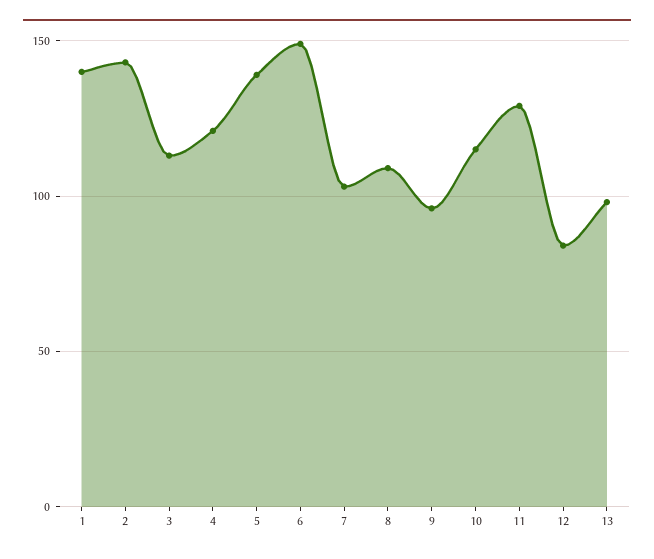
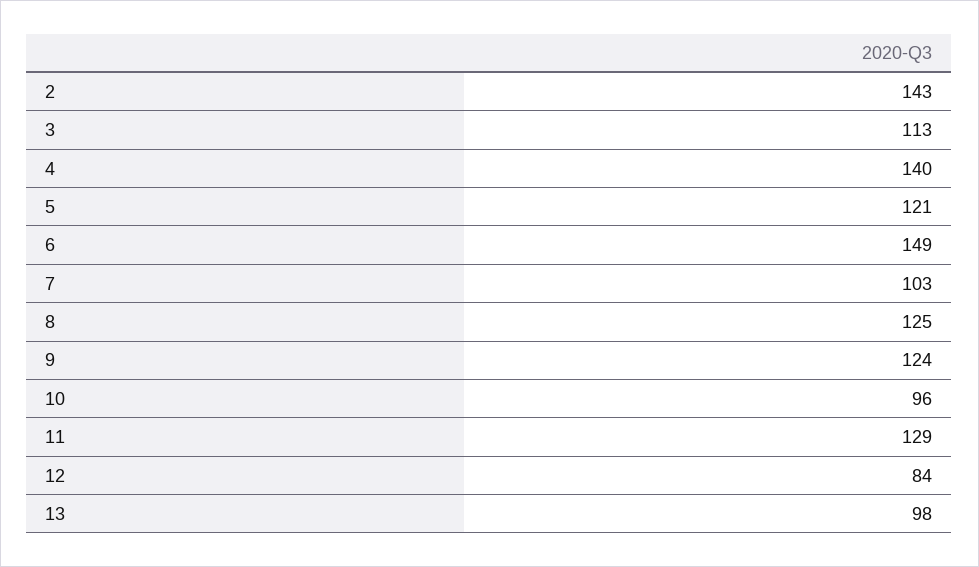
  {
-   "1": 140,
    "2": 143,
    "3": 113,
-   "4": 120,
+   "4": 140,
-   "5": 140,
+   "5": 121,
    "6": 149,
    "7": 103,
-   "8": 110,
+   "8": 125,
-   "9": 95,
+   "9": 124,
-   "10": 115,
+   "10": 96,
    "11": 129,
    "12": 84,
    "13": 98
  }

